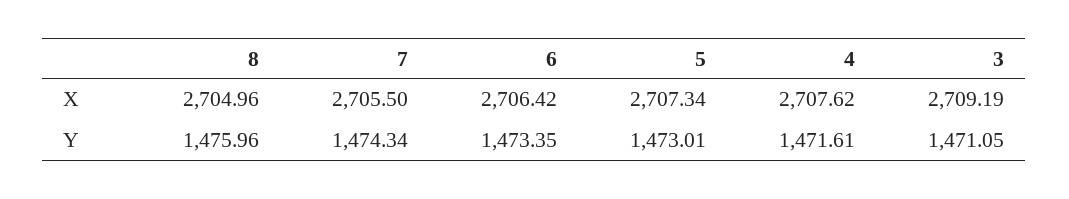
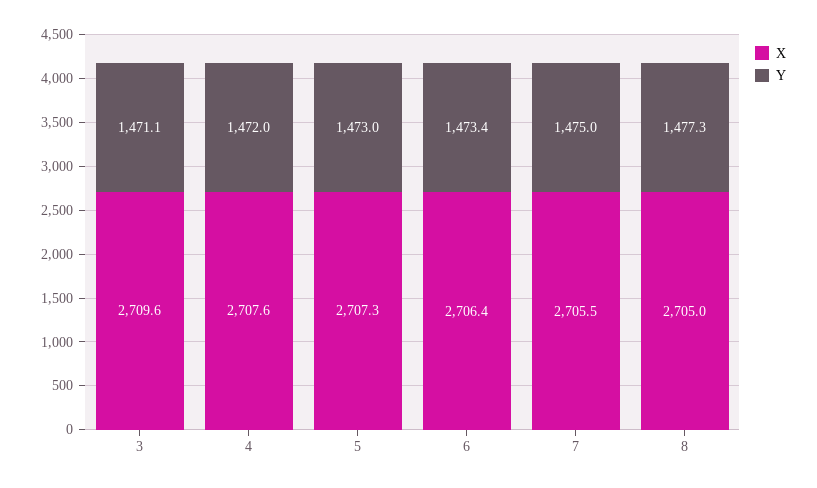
  {
    "X": {
      "8": 2704.96,
      "7": 2705.5,
      "6": 2706.42,
      "5": 2707.34,
      "4": 2707.62,
-     "3": 2709.19
+     "3": 2709.6
    },
    "Y": {
-     "8": 1475.96,
+     "8": 1477.3,
-     "7": 1474.34,
+     "7": 1475,
      "6": 1473.35,
      "5": 1473.01,
-     "4": 1471.61,
+     "4": 1472,
      "3": 1471.05
    }
  }

